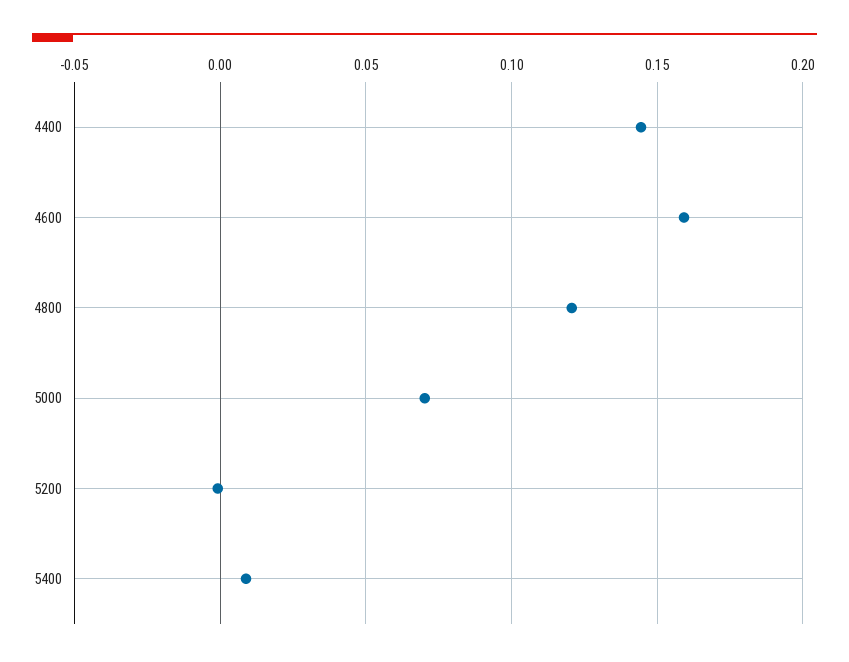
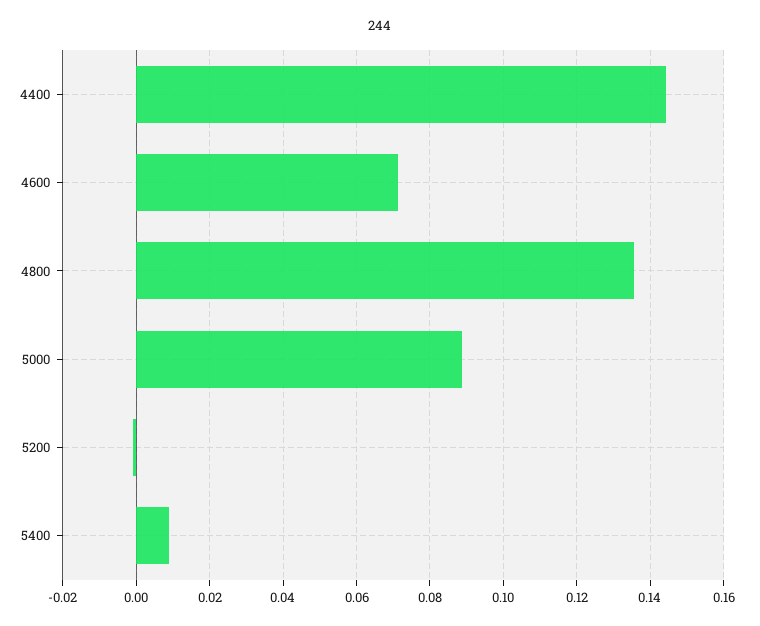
  {
    "4400": 0.144,
-   "4600": 0.16,
+   "4600": 0.072,
-   "4800": 0.12,
+   "4800": 0.136,
-   "5000": 0.07,
+   "5000": 0.088,
    "5200": 0,
    "5400": 0.008
  }

